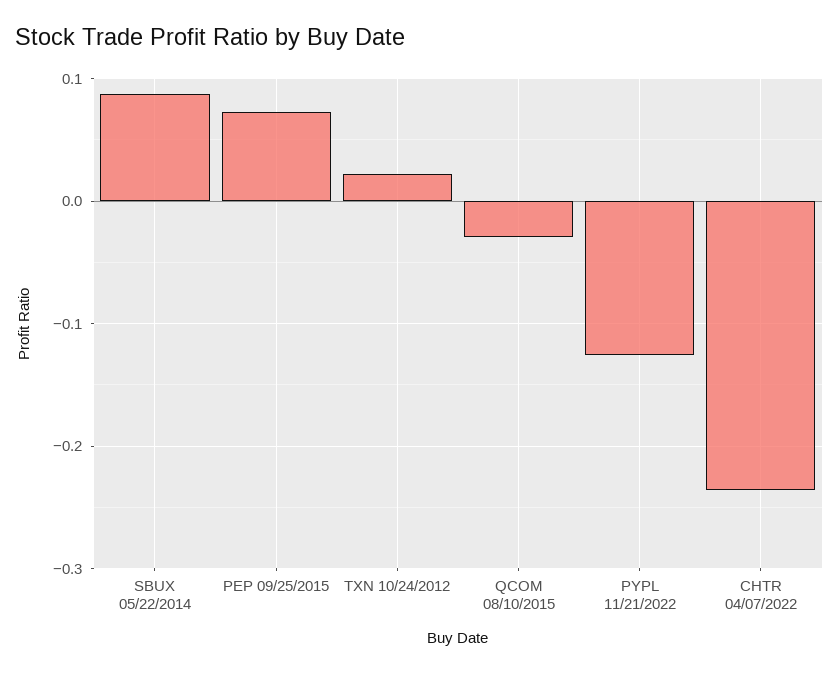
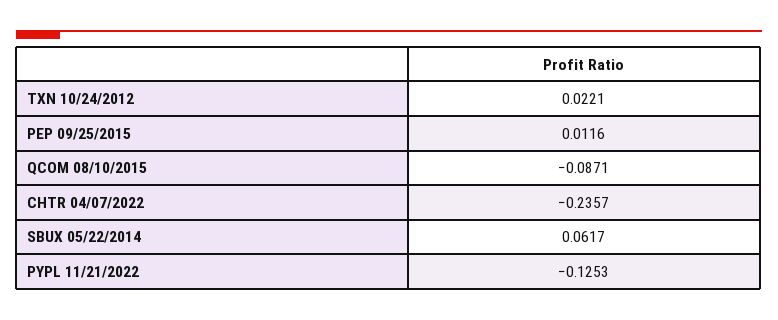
  {
-   "SBUX 05/22/2014": 0.09,
+   "SBUX 05/22/2014": 0.0617,
-   "PEP 09/25/2015": 0.07,
+   "PEP 09/25/2015": 0.0116,
    "TXN 10/24/2012": 0.0221,
-   "QCOM 08/10/2015": -0.03,
+   "QCOM 08/10/2015": -0.0871,
    "PYPL 11/21/2022": -0.1253,
    "CHTR 04/07/2022": -0.2357
  }

